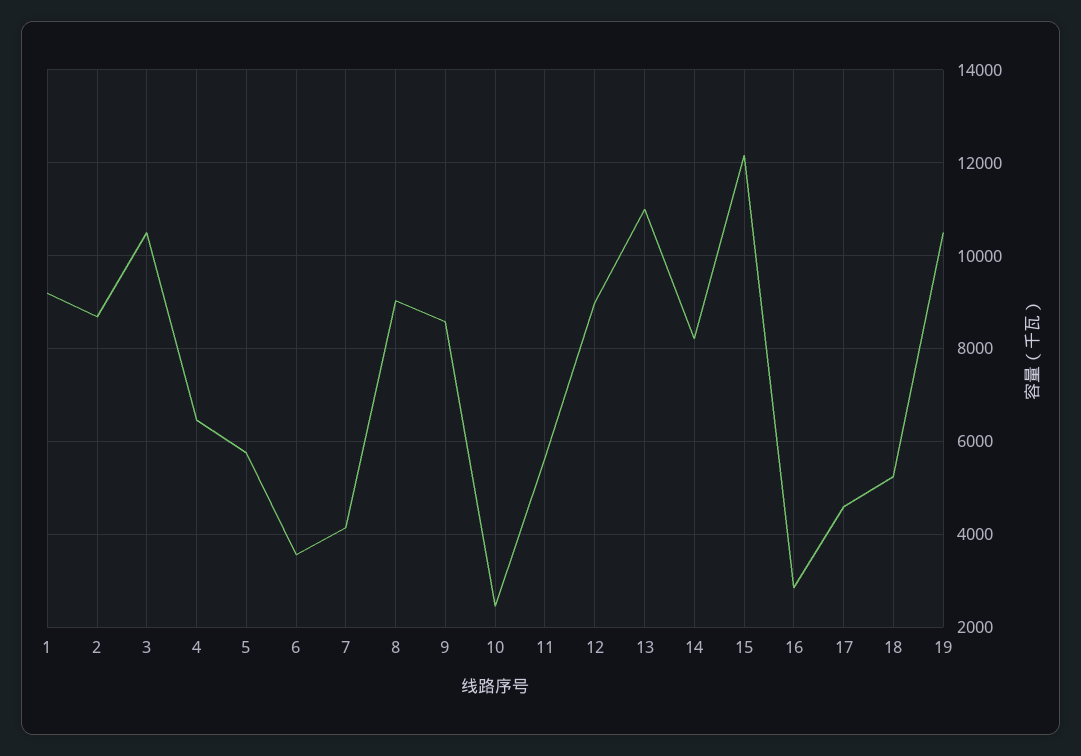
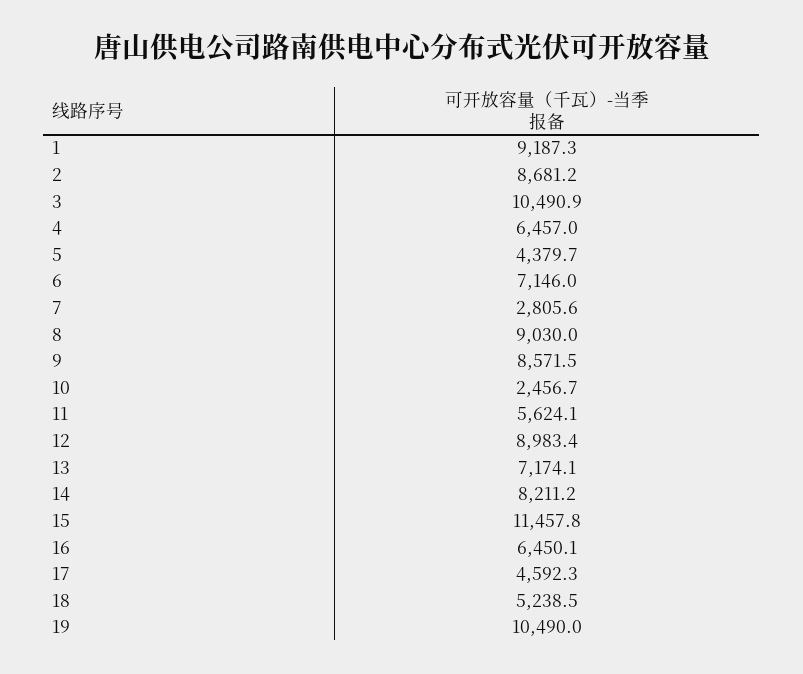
  {
    "1": 9187.3,
    "2": 8681.2,
    "3": 10490.9,
    "4": 6457,
-   "5": 5800,
+   "5": 4379.7,
-   "6": 3600,
+   "6": 7146,
-   "7": 4200,
+   "7": 2805.6,
    "8": 9030,
    "9": 8571.5,
    "10": 2456.7,
    "11": 5624.1,
    "12": 8983.4,
-   "13": 11000,
+   "13": 7174.1,
    "14": 8211.2,
-   "15": 12200,
+   "15": 11457.8,
-   "16": 2800,
+   "16": 6450.1,
    "17": 4592.3,
    "18": 5238.5,
    "19": 10490
  }

